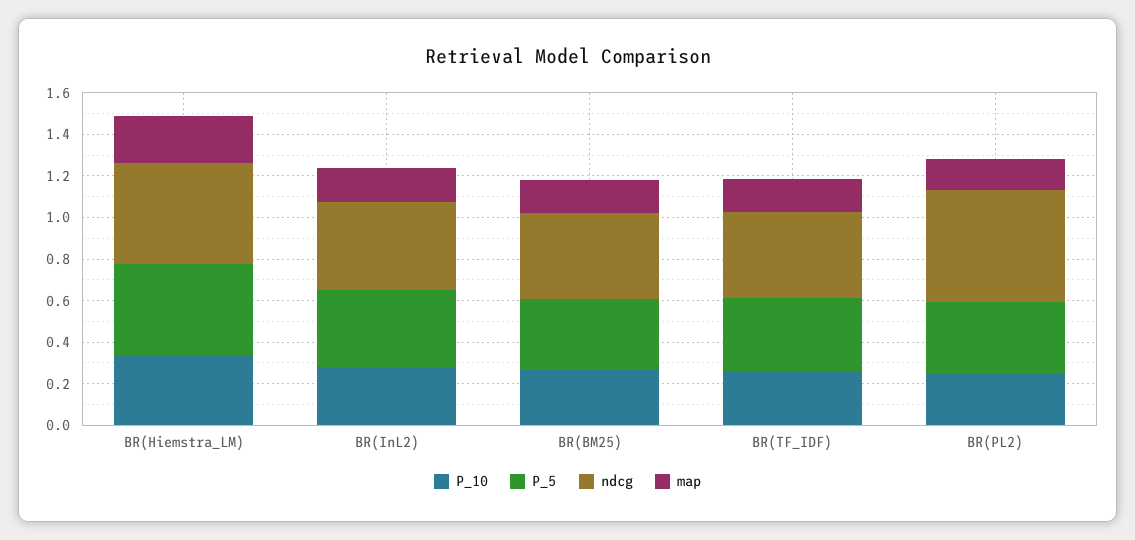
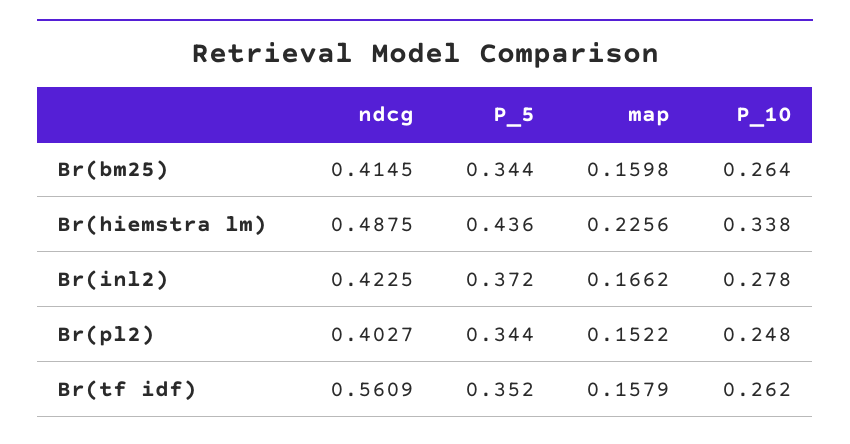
  {
    "P_10": {
      "BR(Hiemstra_LM)": 0.338,
      "BR(InL2)": 0.278,
      "BR(BM25)": 0.264,
      "BR(TF_IDF)": 0.262,
      "BR(PL2)": 0.248
    },
    "P_5": {
      "BR(Hiemstra_LM)": 0.436,
      "BR(InL2)": 0.372,
      "BR(BM25)": 0.344,
      "BR(TF_IDF)": 0.352,
      "BR(PL2)": 0.344
    },
    "ndcg": {
      "BR(Hiemstra_LM)": 0.4875,
      "BR(InL2)": 0.4225,
      "BR(BM25)": 0.4145,
-     "BR(TF_IDF)": 0.4,
+     "BR(TF_IDF)": 0.5609,
-     "BR(PL2)": 0.55
+     "BR(PL2)": 0.4027
    },
    "map": {
      "BR(Hiemstra_LM)": 0.2256,
      "BR(InL2)": 0.1662,
      "BR(BM25)": 0.1598,
      "BR(TF_IDF)": 0.1579,
      "BR(PL2)": 0.1522
    }
  }

